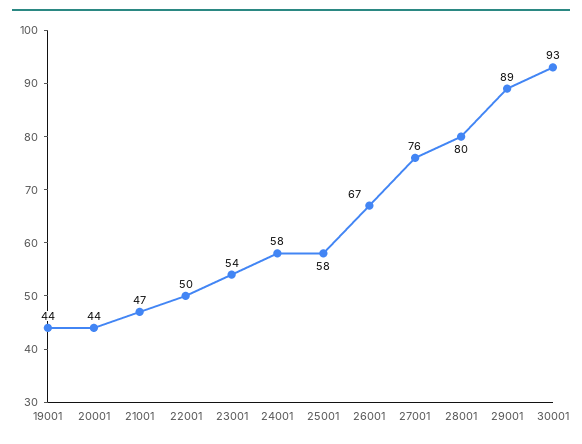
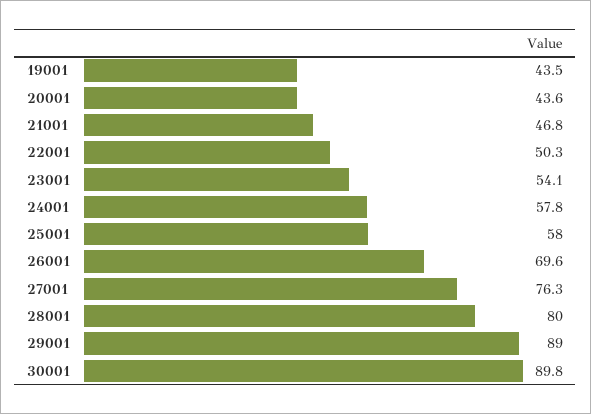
  {
    "19001": 43.5,
    "20001": 43.6,
    "21001": 46.8,
    "22001": 50.3,
    "23001": 54.1,
    "24001": 57.8,
    "25001": 58,
-   "26001": 67,
+   "26001": 69.6,
    "27001": 76.3,
    "28001": 80,
    "29001": 89,
-   "30001": 93
+   "30001": 89.8
  }

